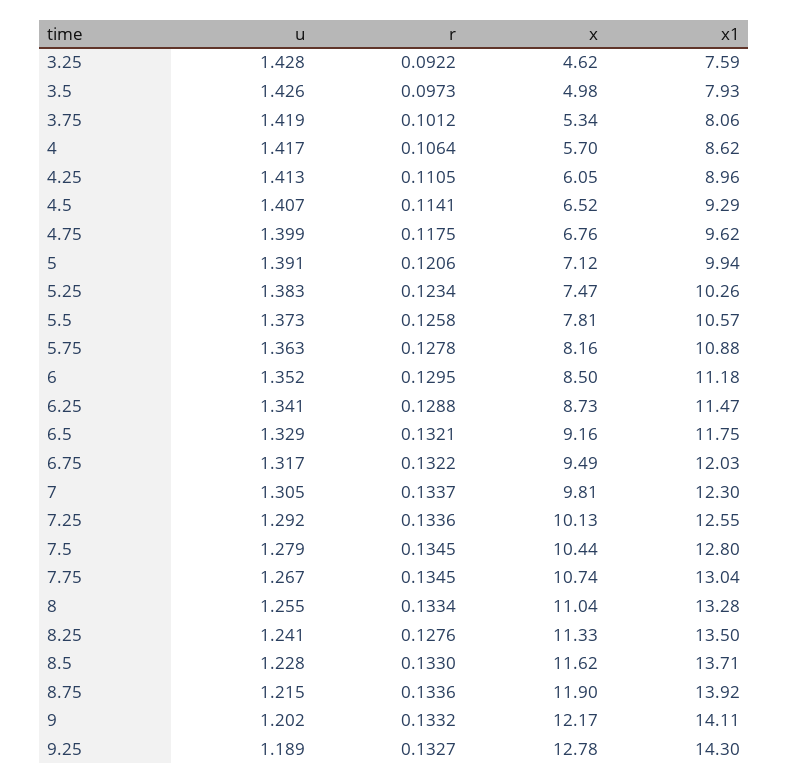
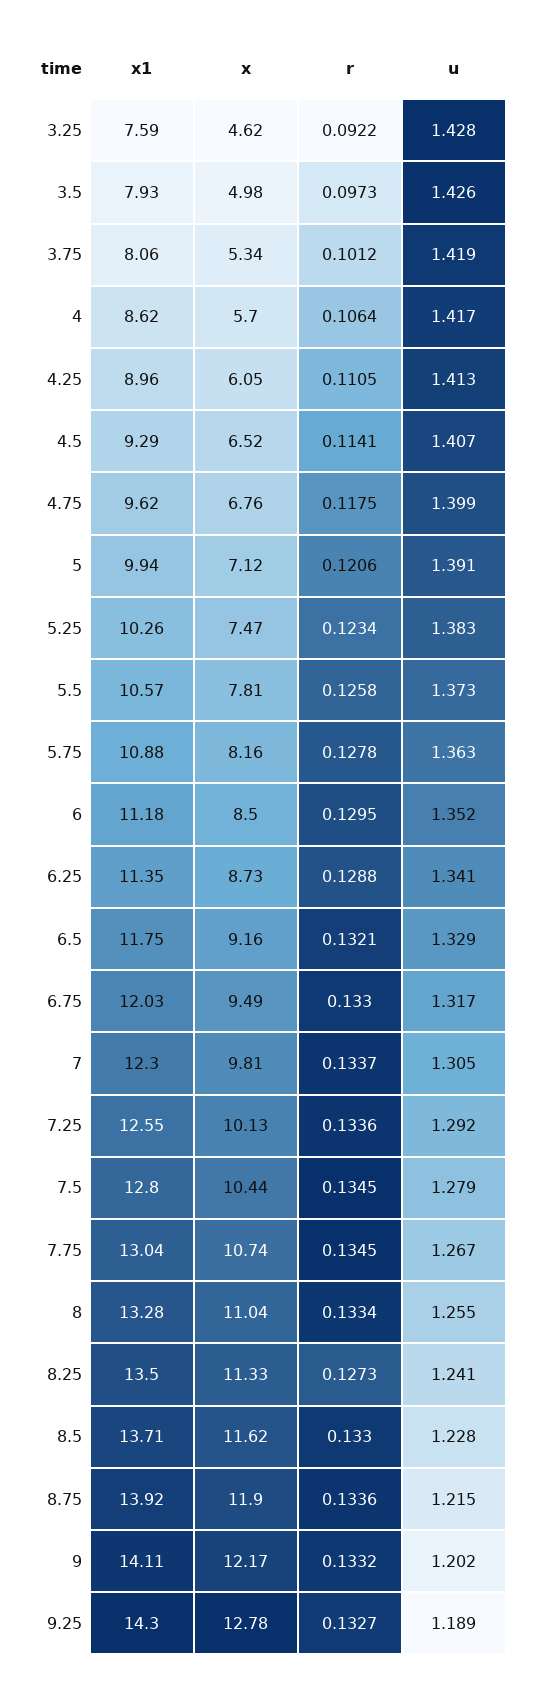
  {
    "u": {
      "3.25": 1.428,
      "3.5": 1.426,
      "3.75": 1.419,
      "4": 1.417,
      "4.25": 1.413,
      "4.5": 1.407,
      "4.75": 1.399,
      "5": 1.391,
      "5.25": 1.383,
      "5.5": 1.373,
      "5.75": 1.363,
      "6": 1.352,
      "6.25": 1.341,
      "6.5": 1.329,
      "6.75": 1.317,
      "7": 1.305,
      "7.25": 1.292,
      "7.5": 1.279,
      "7.75": 1.267,
      "8": 1.255,
      "8.25": 1.241,
      "8.5": 1.228,
      "8.75": 1.215,
      "9": 1.202,
      "9.25": 1.189
    },
    "r": {
      "3.25": 0.0922,
      "3.5": 0.0973,
      "3.75": 0.1012,
      "4": 0.1064,
      "4.25": 0.1105,
      "4.5": 0.1141,
      "4.75": 0.1175,
      "5": 0.1206,
      "5.25": 0.1234,
      "5.5": 0.1258,
      "5.75": 0.1278,
      "6": 0.1295,
      "6.25": 0.1288,
      "6.5": 0.1321,
-     "6.75": 0.1322,
+     "6.75": 0.133,
      "7": 0.1337,
      "7.25": 0.1336,
      "7.5": 0.1345,
      "7.75": 0.1345,
      "8": 0.1334,
-     "8.25": 0.1276,
+     "8.25": 0.1273,
      "8.5": 0.133,
      "8.75": 0.1336,
      "9": 0.1332,
      "9.25": 0.1327
    },
    "x": {
      "3.25": 4.62,
      "3.5": 4.98,
      "3.75": 5.34,
      "4": 5.7,
      "4.25": 6.05,
      "4.5": 6.52,
      "4.75": 6.76,
      "5": 7.12,
      "5.25": 7.47,
      "5.5": 7.81,
      "5.75": 8.16,
      "6": 8.5,
      "6.25": 8.73,
      "6.5": 9.16,
      "6.75": 9.49,
      "7": 9.81,
      "7.25": 10.13,
      "7.5": 10.44,
      "7.75": 10.74,
      "8": 11.04,
      "8.25": 11.33,
      "8.5": 11.62,
      "8.75": 11.9,
      "9": 12.17,
      "9.25": 12.78
    },
    "x1": {
      "3.25": 7.59,
      "3.5": 7.93,
      "3.75": 8.06,
      "4": 8.62,
      "4.25": 8.96,
      "4.5": 9.29,
      "4.75": 9.62,
      "5": 9.94,
      "5.25": 10.26,
      "5.5": 10.57,
      "5.75": 10.88,
      "6": 11.18,
-     "6.25": 11.47,
+     "6.25": 11.35,
      "6.5": 11.75,
      "6.75": 12.03,
      "7": 12.3,
      "7.25": 12.55,
      "7.5": 12.8,
      "7.75": 13.04,
      "8": 13.28,
      "8.25": 13.5,
      "8.5": 13.71,
      "8.75": 13.92,
      "9": 14.11,
      "9.25": 14.3
    }
  }

